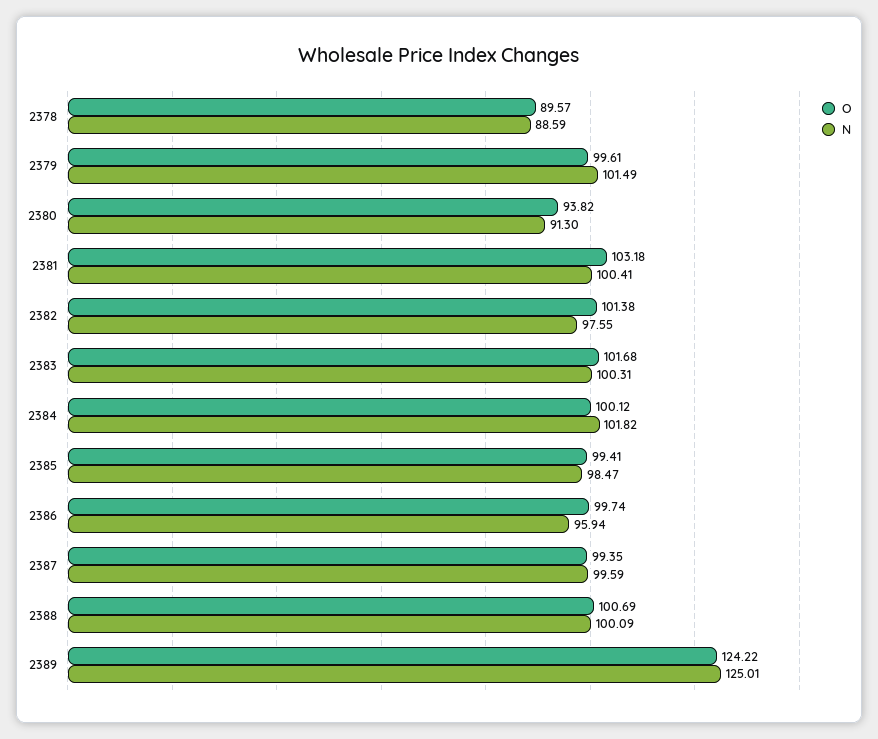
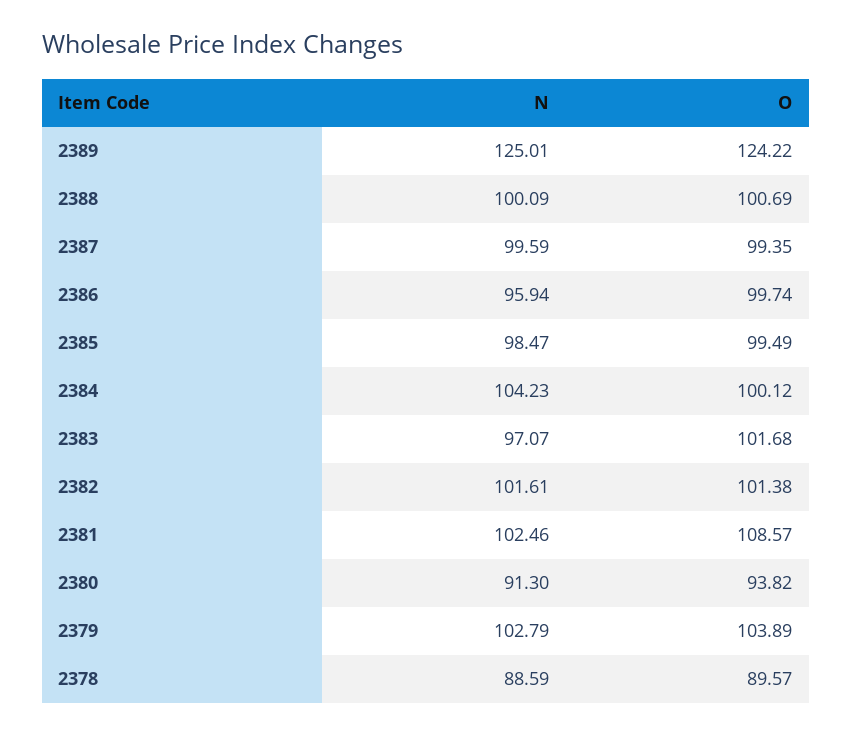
  {
    "O": {
      "2378": 89.57,
-     "2379": 99.61,
+     "2379": 103.89,
      "2380": 93.82,
-     "2381": 103.18,
+     "2381": 108.57,
      "2382": 101.38,
      "2383": 101.68,
      "2384": 100.12,
-     "2385": 99.41,
+     "2385": 99.49,
      "2386": 99.74,
      "2387": 99.35,
      "2388": 100.69,
      "2389": 124.22
    },
    "N": {
      "2378": 88.59,
-     "2379": 101.49,
+     "2379": 102.79,
      "2380": 91.3,
-     "2381": 100.41,
+     "2381": 102.46,
-     "2382": 97.55,
+     "2382": 101.61,
-     "2383": 100.31,
+     "2383": 97.07,
-     "2384": 101.82,
+     "2384": 104.23,
      "2385": 98.47,
      "2386": 95.94,
      "2387": 99.59,
      "2388": 100.09,
      "2389": 125.01
    }
  }

